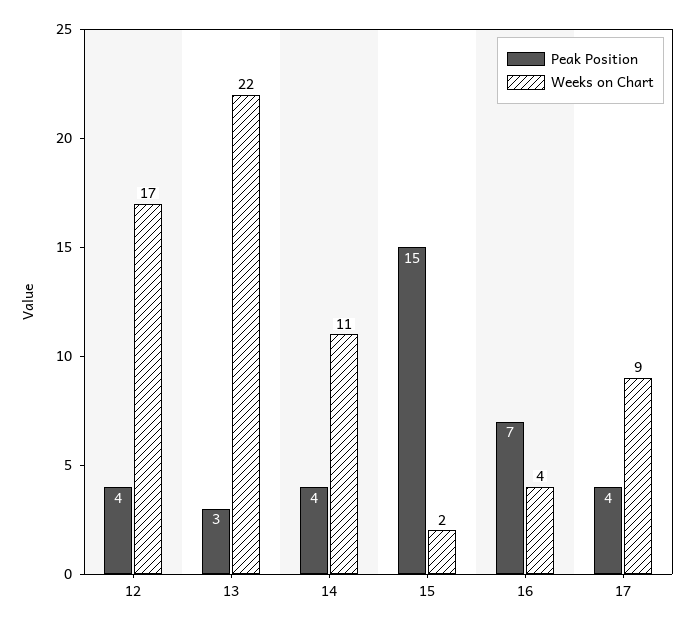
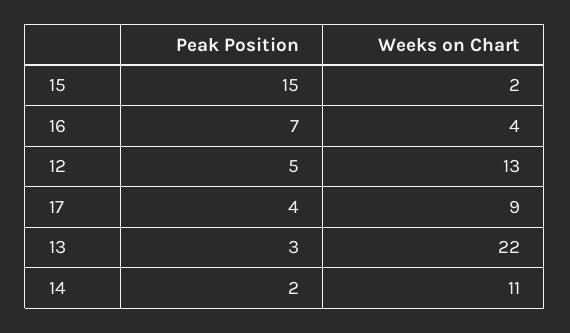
  {
    "Peak Position": {
-     "12": 4,
+     "12": 5,
      "13": 3,
-     "14": 4,
+     "14": 2,
      "15": 15,
      "16": 7,
      "17": 4
    },
    "Weeks on Chart": {
-     "12": 17,
+     "12": 13,
      "13": 22,
      "14": 11,
      "15": 2,
      "16": 4,
      "17": 9
    }
  }

